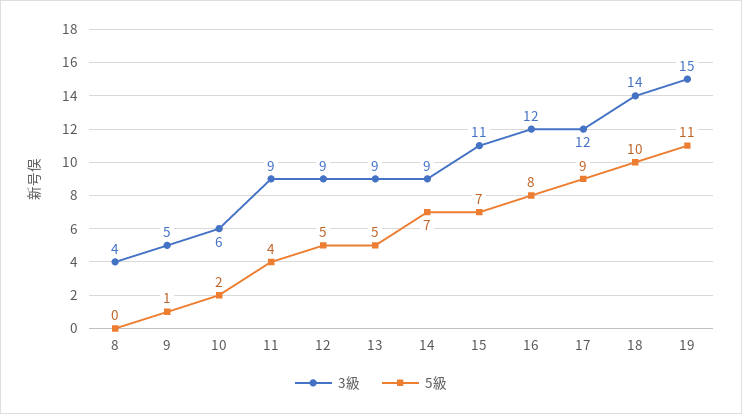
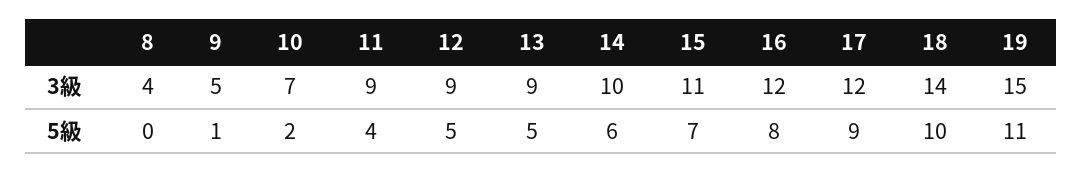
  {
    "3級": {
      "8": 4,
      "9": 5,
-     "10": 6,
+     "10": 7,
      "11": 9,
      "12": 9,
      "13": 9,
-     "14": 9,
+     "14": 10,
      "15": 11,
      "16": 12,
      "17": 12,
      "18": 14,
      "19": 15
    },
    "5級": {
      "8": 0,
      "9": 1,
      "10": 2,
      "11": 4,
      "12": 5,
      "13": 5,
-     "14": 7,
+     "14": 6,
      "15": 7,
      "16": 8,
      "17": 9,
      "18": 10,
      "19": 11
    }
  }

